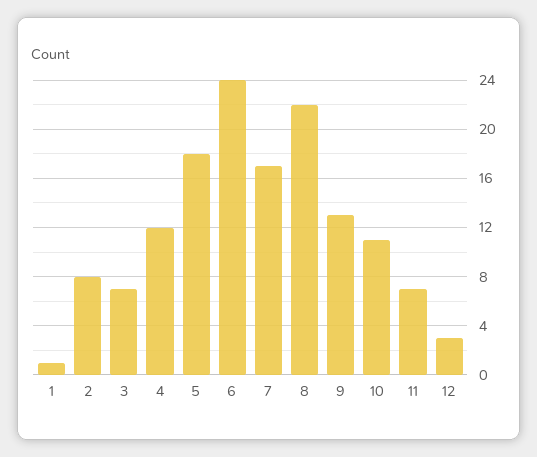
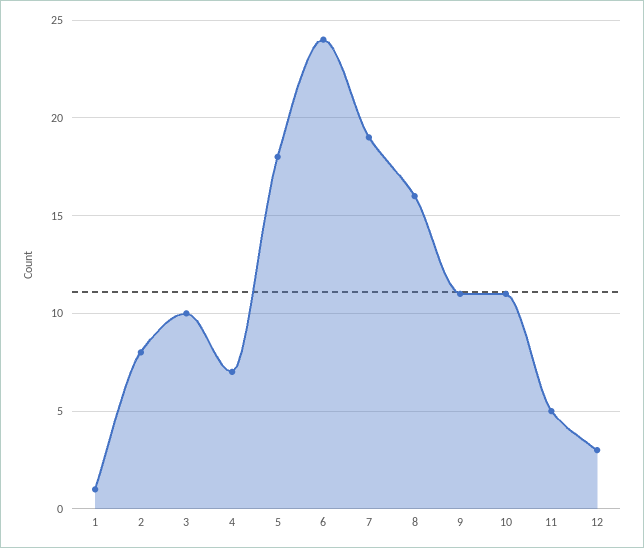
  {
    "1": 1,
    "2": 8,
-   "3": 7,
+   "3": 10,
-   "4": 12,
+   "4": 7,
    "5": 18,
    "6": 24,
-   "7": 17,
+   "7": 19,
-   "8": 22,
+   "8": 16,
-   "9": 13,
+   "9": 11,
    "10": 11,
-   "11": 7,
+   "11": 5,
    "12": 3
  }

